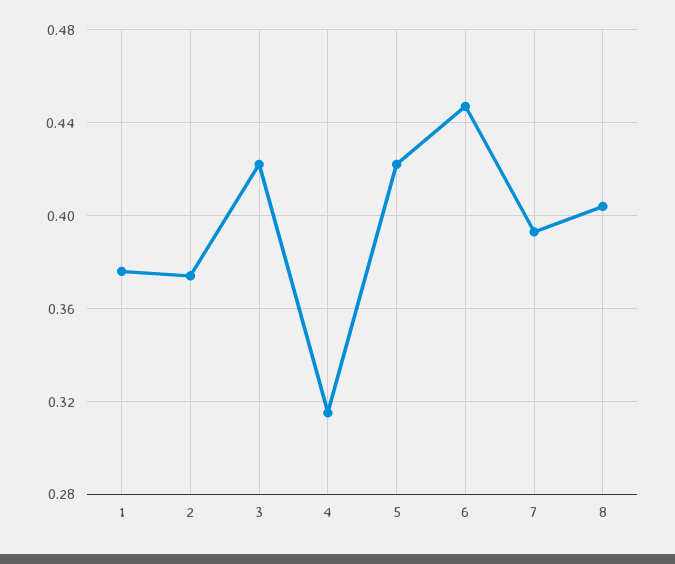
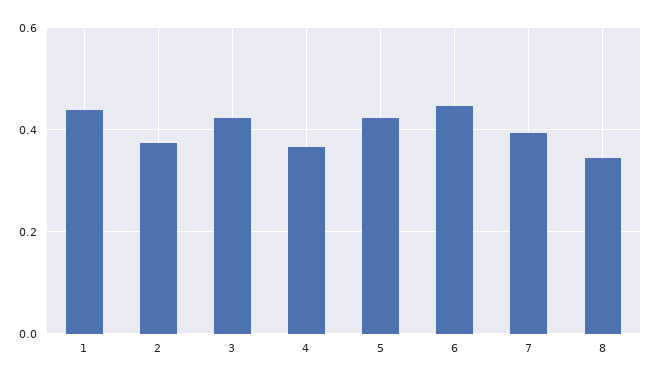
  {
-   "1": 0.375,
+   "1": 0.44,
    "2": 0.375,
    "3": 0.42,
-   "4": 0.315,
+   "4": 0.36,
    "5": 0.42,
    "6": 0.445,
    "7": 0.395,
-   "8": 0.405
+   "8": 0.34
  }

